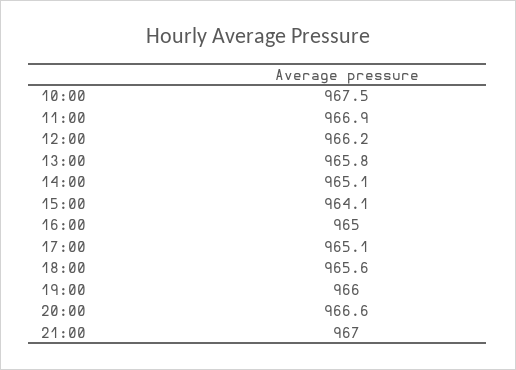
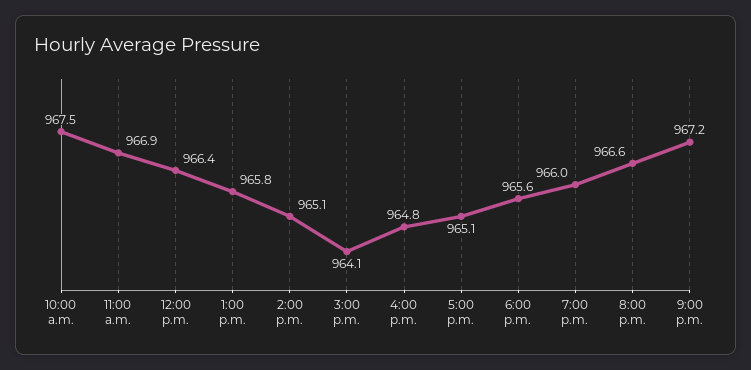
  {
    "10:00": 967.5,
    "11:00": 966.9,
-   "12:00": 966.2,
+   "12:00": 966.4,
    "13:00": 965.8,
    "14:00": 965.1,
    "15:00": 964.1,
-   "16:00": 965,
+   "16:00": 964.8,
    "17:00": 965.1,
    "18:00": 965.6,
    "19:00": 966,
    "20:00": 966.6,
-   "21:00": 967
+   "21:00": 967.2
  }

